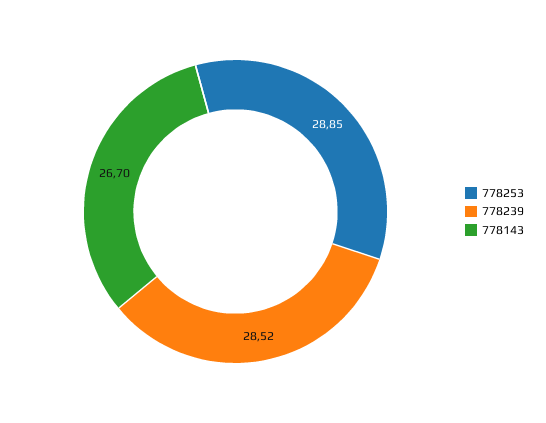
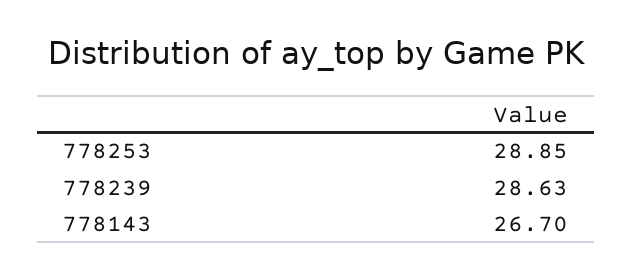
  {
    "778253": 28.85,
-   "778239": 28.52,
+   "778239": 28.63,
    "778143": 26.7
  }

